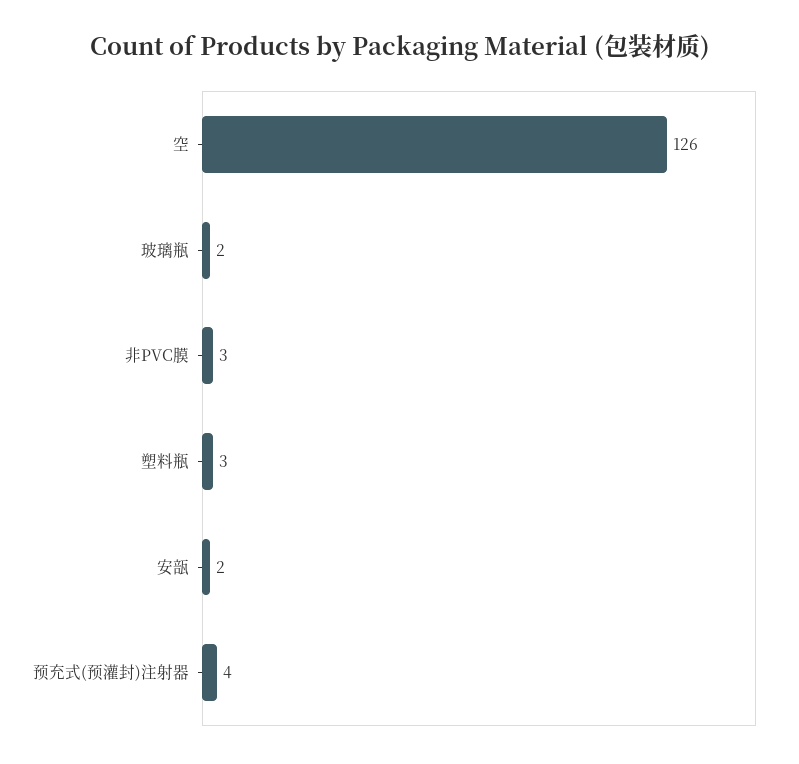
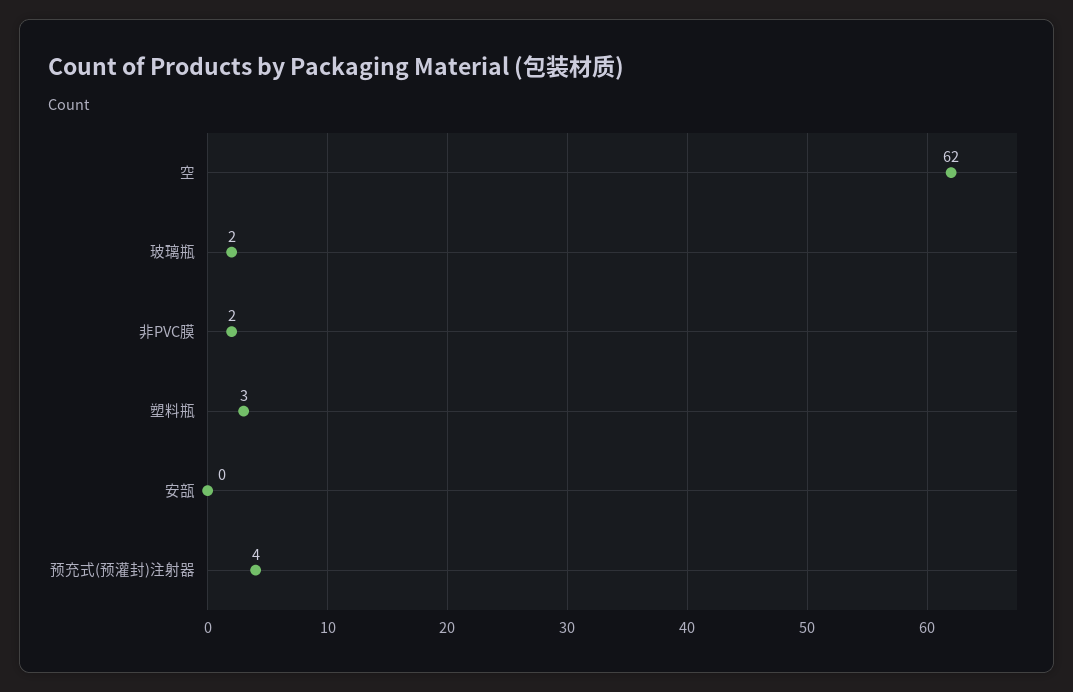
  {
-   "空": 126,
+   "空": 62,
    "玻璃瓶": 2,
-   "非PVC膜": 3,
+   "非PVC膜": 2,
    "塑料瓶": 3,
-   "安瓿": 2,
+   "安瓿": 0,
    "预充式(预灌封)注射器": 4
  }

